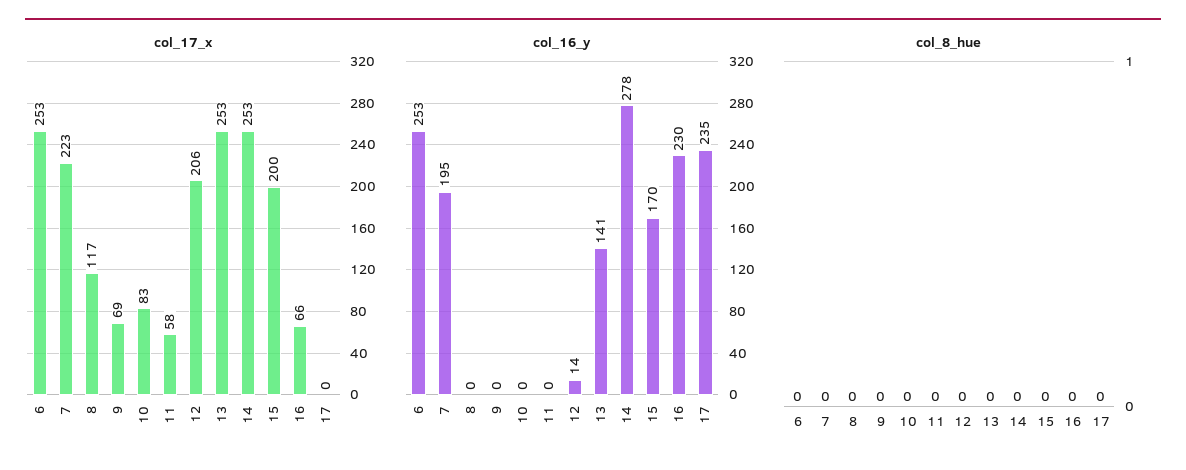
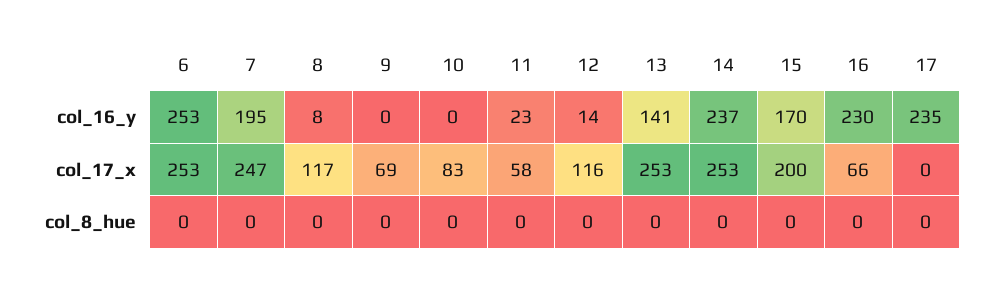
  {
    "col_17_x": {
      "6": 253,
-     "7": 223,
+     "7": 247,
      "8": 117,
      "9": 69,
      "10": 83,
      "11": 58,
-     "12": 206,
+     "12": 116,
      "13": 253,
      "14": 253,
      "15": 200,
      "16": 66,
      "17": 0
    },
    "col_16_y": {
      "6": 253,
      "7": 195,
-     "8": 0,
+     "8": 8,
      "9": 0,
      "10": 0,
-     "11": 0,
+     "11": 23,
      "12": 14,
      "13": 141,
-     "14": 278,
+     "14": 237,
      "15": 170,
      "16": 230,
      "17": 235
    },
    "col_8_hue": {
      "6": 0,
      "7": 0,
      "8": 0,
      "9": 0,
      "10": 0,
      "11": 0,
      "12": 0,
      "13": 0,
      "14": 0,
      "15": 0,
      "16": 0,
      "17": 0
    }
  }

